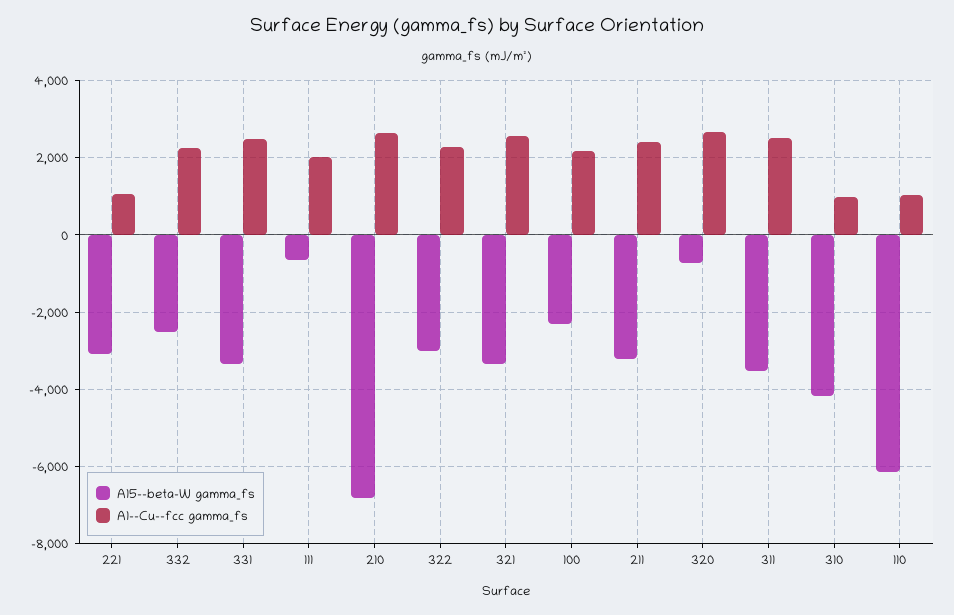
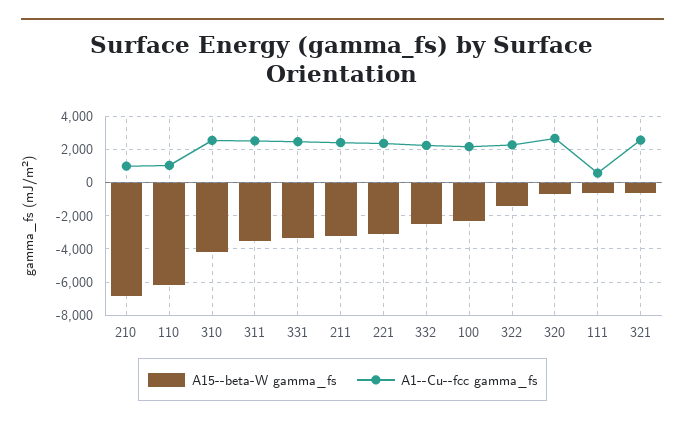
  {
    "A15--beta-W gamma_fs": {
      "221": -3000,
      "332": -2600,
      "331": -3400,
      "111": -600,
      "210": -6800,
-     "322": -3000,
+     "322": -1500,
-     "321": -3400,
+     "321": -500,
      "100": -2400,
      "211": -3200,
      "320": -800,
      "311": -3600,
      "310": -4200,
      "110": -6200
    },
    "A1--Cu--fcc gamma_fs": {
-     "221": 1000,
+     "221": 2500,
      "332": 2200,
      "331": 2400,
-     "111": 2000,
+     "111": 500,
-     "210": 2600,
+     "210": 1000,
      "322": 2200,
      "321": 2600,
      "100": 2200,
      "211": 2400,
      "320": 2600,
      "311": 2600,
-     "310": 1000,
+     "310": 2500,
      "110": 1000
    }
  }

